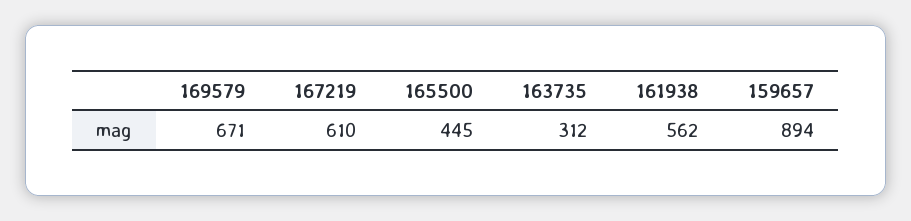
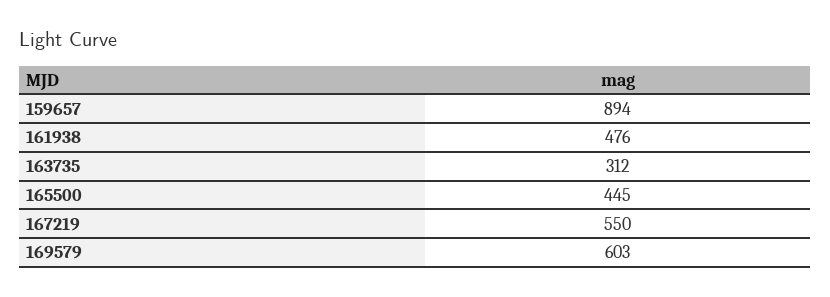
  {
-   "169579": 671,
+   "169579": 603,
-   "167219": 610,
+   "167219": 550,
    "165500": 445,
    "163735": 312,
-   "161938": 562,
+   "161938": 476,
    "159657": 894
  }

